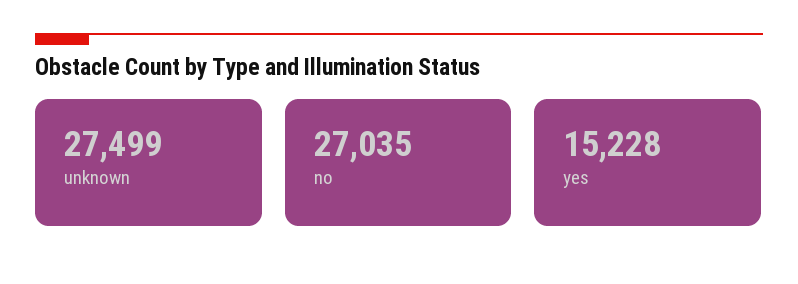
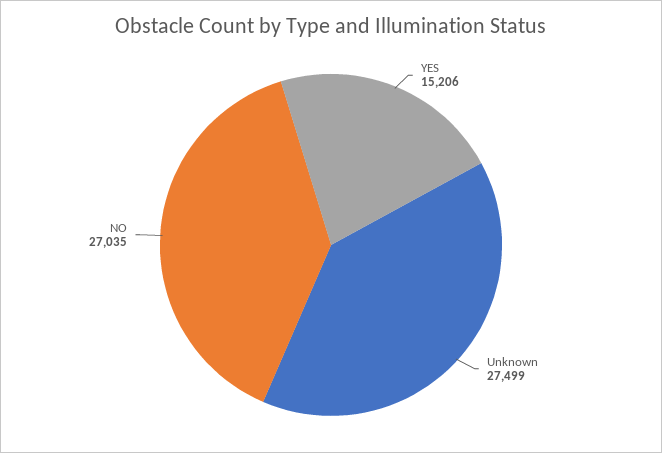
  {
    "unknown": 27499,
    "no": 27035,
-   "yes": 15228
+   "yes": 15206
  }

